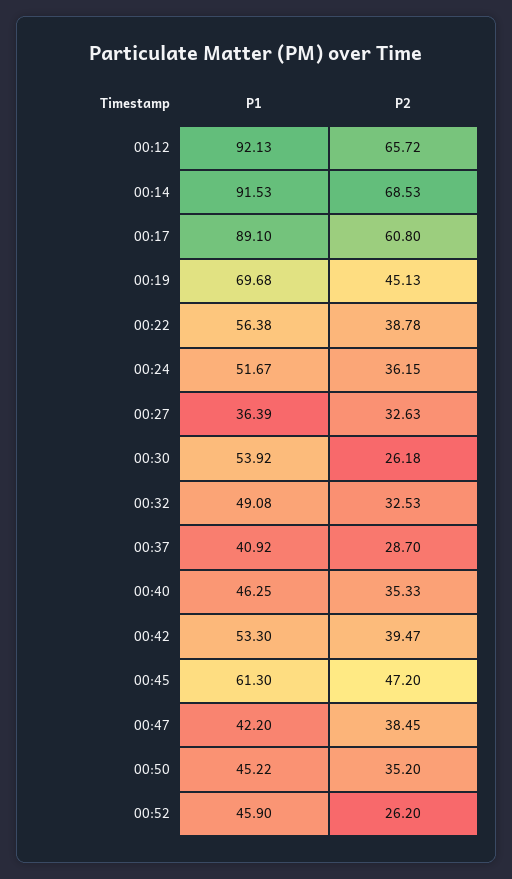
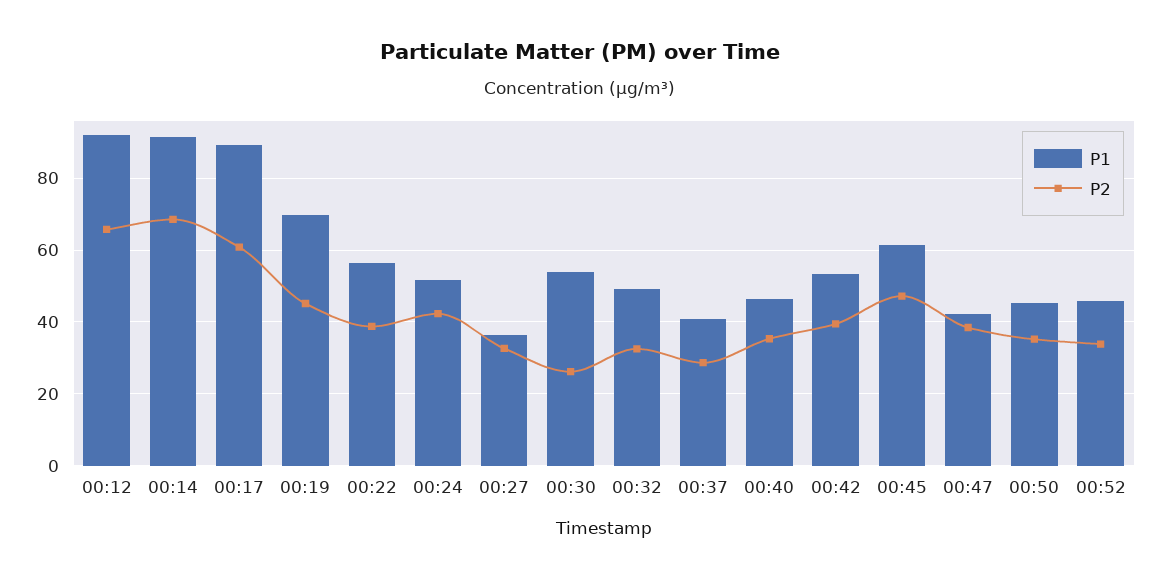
  {
    "P1": {
      "00:12": 92.13,
      "00:14": 91.53,
      "00:17": 89.1,
      "00:19": 69.68,
      "00:22": 56.38,
      "00:24": 51.67,
      "00:27": 36.39,
      "00:30": 53.92,
      "00:32": 49.08,
      "00:37": 40.92,
      "00:40": 46.25,
      "00:42": 53.3,
      "00:45": 61.3,
      "00:47": 42.2,
      "00:50": 45.22,
      "00:52": 45.9
    },
    "P2": {
      "00:12": 65.72,
      "00:14": 68.53,
      "00:17": 60.8,
      "00:19": 45.13,
      "00:22": 38.78,
-     "00:24": 36.15,
+     "00:24": 42,
      "00:27": 32.63,
      "00:30": 26.18,
      "00:32": 32.53,
      "00:37": 28.7,
      "00:40": 35.33,
      "00:42": 39.47,
      "00:45": 47.2,
      "00:47": 38.45,
      "00:50": 35.2,
-     "00:52": 26.2
+     "00:52": 34
    }
  }

